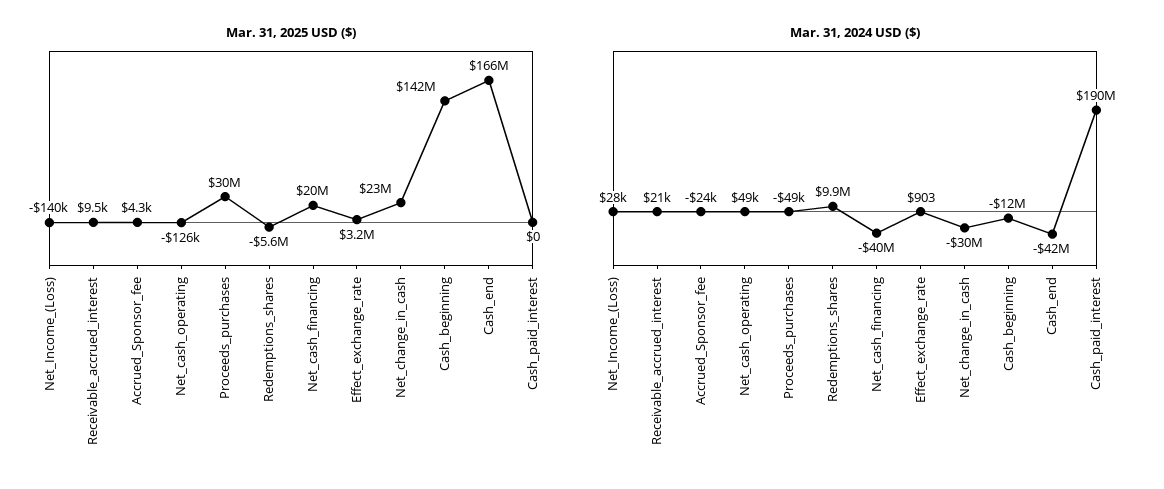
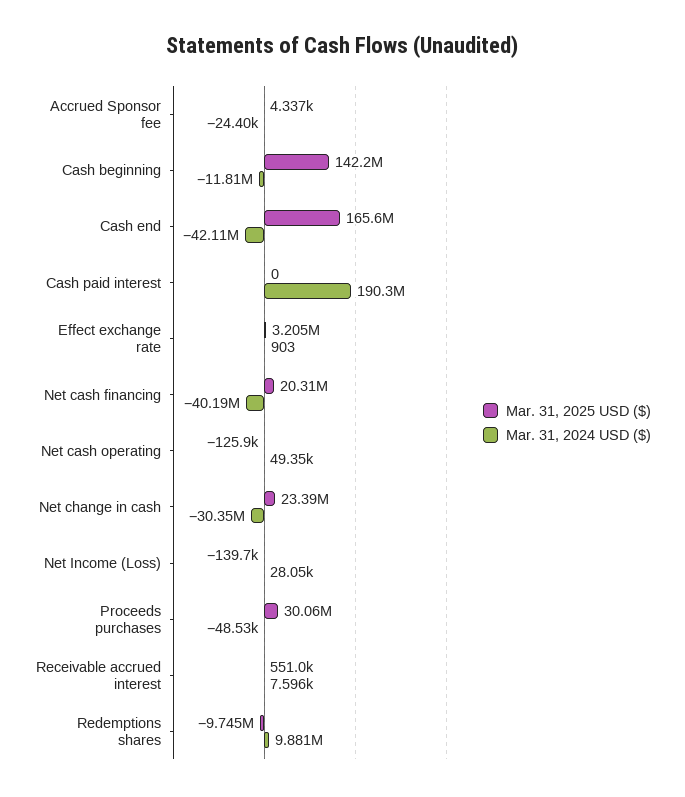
  {
    "Mar. 31, 2025 USD ($)": {
      "Net_Income_(Loss)": -139700,
-     "Receivable_accrued_interest": 9500,
+     "Receivable_accrued_interest": 551000,
      "Accrued_Sponsor_fee": 4337,
      "Net_cash_operating": -125900,
      "Proceeds_purchases": 30060000,
-     "Redemptions_shares": -5600000,
+     "Redemptions_shares": -9745000,
      "Net_cash_financing": 20310000,
      "Effect_exchange_rate": 3205000,
      "Net_change_in_cash": 23390000,
      "Cash_beginning": 142200000,
      "Cash_end": 165600000,
      "Cash_paid_interest": 0
    },
    "Mar. 31, 2024 USD ($)": {
      "Net_Income_(Loss)": 28050,
-     "Receivable_accrued_interest": 21000,
+     "Receivable_accrued_interest": 7596,
      "Accrued_Sponsor_fee": -24400,
      "Net_cash_operating": 49350,
      "Proceeds_purchases": -48530,
      "Redemptions_shares": 9881000,
      "Net_cash_financing": -40190000,
      "Effect_exchange_rate": 903,
      "Net_change_in_cash": -30350000,
      "Cash_beginning": -11810000,
      "Cash_end": -42110000,
      "Cash_paid_interest": 190300000
    }
  }

